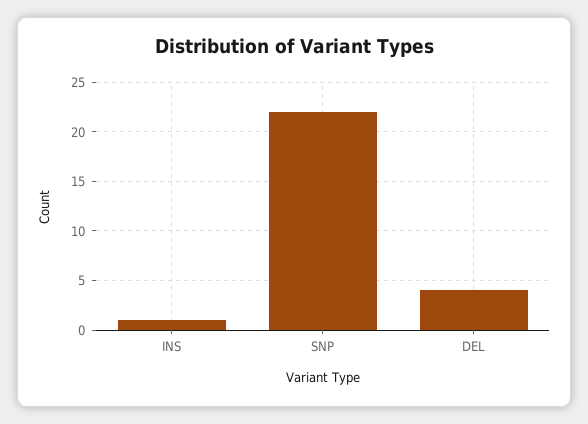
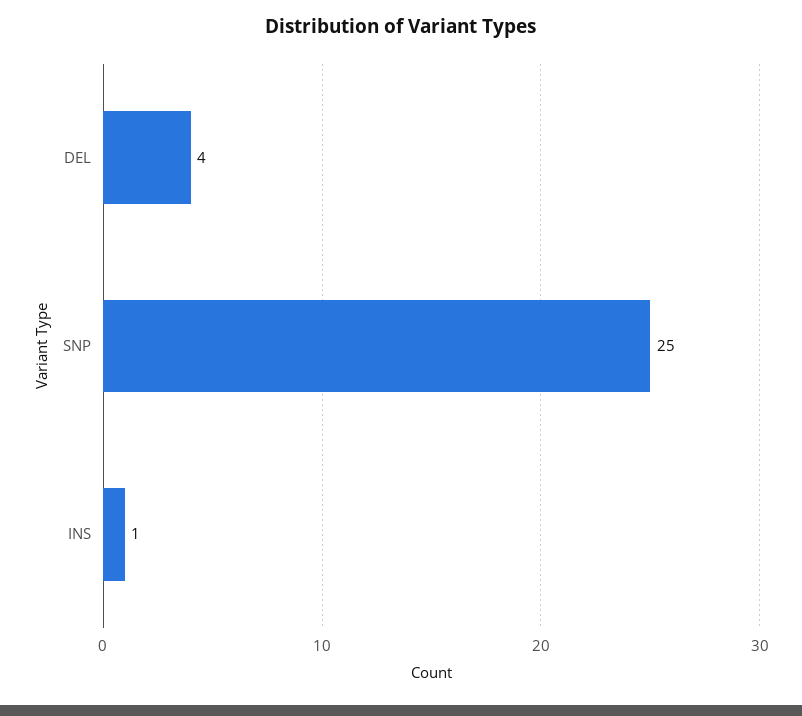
  {
    "INS": 1,
-   "SNP": 22,
+   "SNP": 25,
    "DEL": 4
  }

